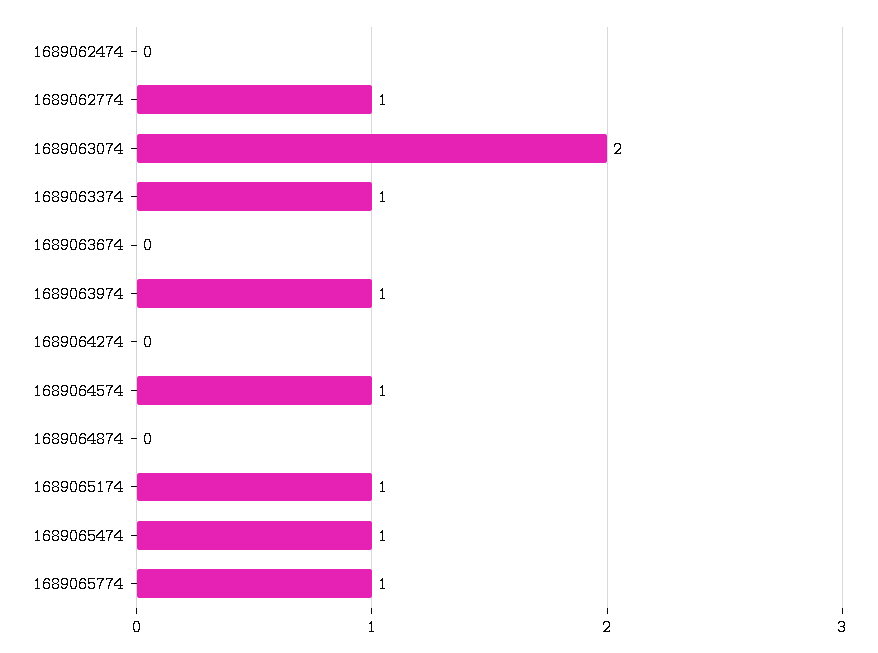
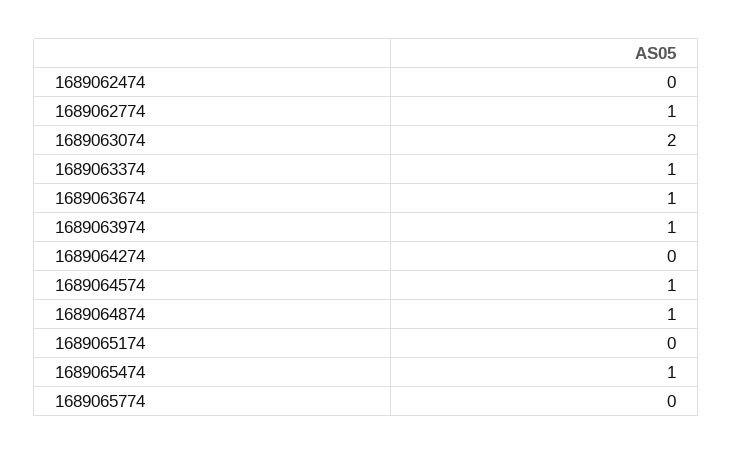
  {
    "1689062474": 0,
    "1689062774": 1,
    "1689063074": 2,
    "1689063374": 1,
-   "1689063674": 0,
+   "1689063674": 1,
    "1689063974": 1,
    "1689064274": 0,
    "1689064574": 1,
-   "1689064874": 0,
+   "1689064874": 1,
-   "1689065174": 1,
+   "1689065174": 0,
    "1689065474": 1,
-   "1689065774": 1
+   "1689065774": 0
  }

